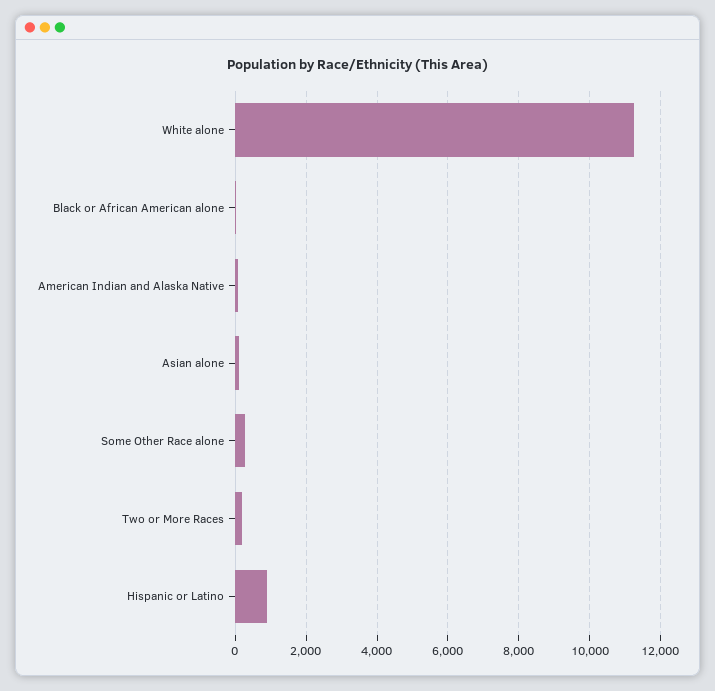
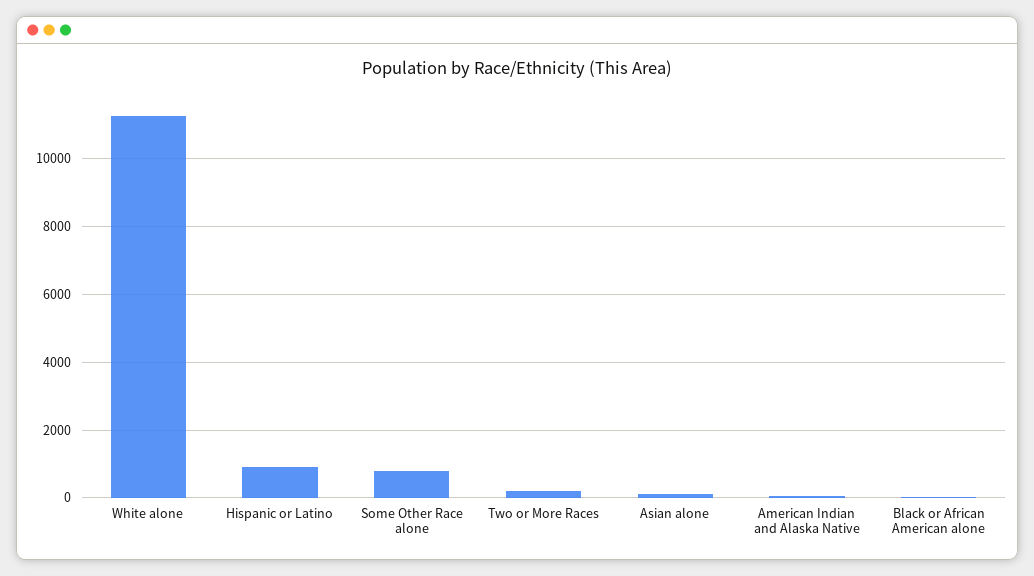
  {
    "White alone": 11200,
    "Black or African American alone": 0,
    "American Indian and Alaska Native": 0,
    "Asian alone": 200,
-   "Some Other Race alone": 200,
+   "Some Other Race alone": 800,
    "Two or More Races": 200,
    "Hispanic or Latino": 1000
  }

